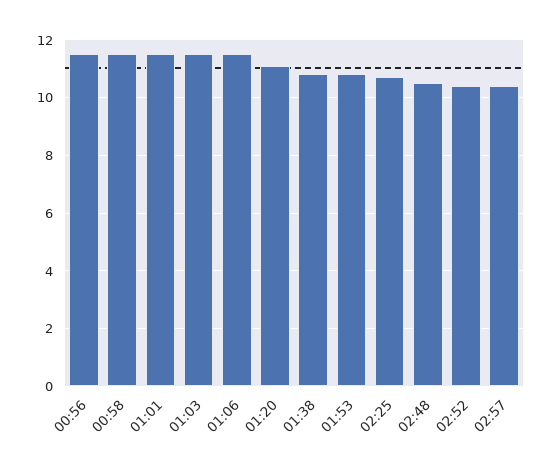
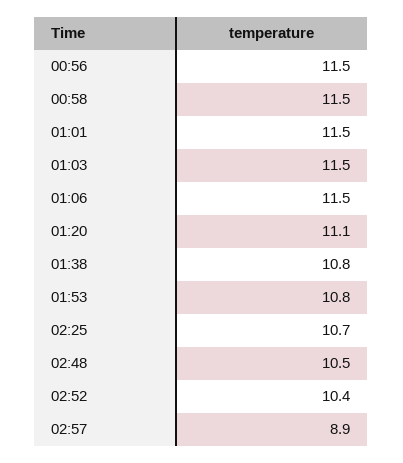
  {
    "00:56": 11.5,
    "00:58": 11.5,
    "01:01": 11.5,
    "01:03": 11.5,
    "01:06": 11.5,
    "01:20": 11.1,
    "01:38": 10.8,
    "01:53": 10.8,
    "02:25": 10.7,
    "02:48": 10.5,
    "02:52": 10.4,
-   "02:57": 10.5
+   "02:57": 8.9
  }

